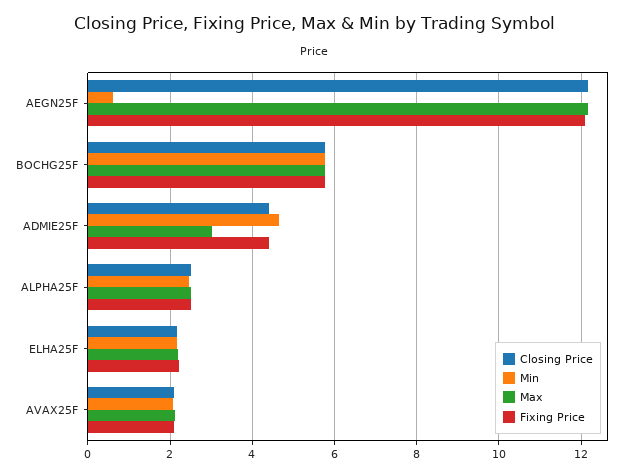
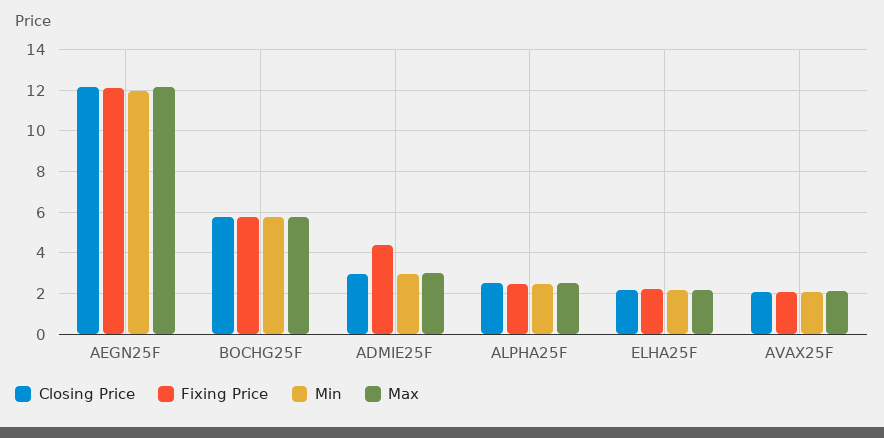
  {
    "Closing Price": {
      "AEGN25F": 12.2,
      "BOCHG25F": 5.8,
-     "ADMIE25F": 4.4,
+     "ADMIE25F": 3,
      "ALPHA25F": 2.6,
      "ELHA25F": 2.2,
      "AVAX25F": 2.2
    },
    "Min": {
-     "AEGN25F": 0.6,
+     "AEGN25F": 12,
      "BOCHG25F": 5.8,
-     "ADMIE25F": 4.6,
+     "ADMIE25F": 3,
      "ALPHA25F": 2.4,
      "ELHA25F": 2.2,
      "AVAX25F": 2
    },
    "Max": {
      "AEGN25F": 12.2,
      "BOCHG25F": 5.8,
      "ADMIE25F": 3,
      "ALPHA25F": 2.6,
      "ELHA25F": 2.2,
      "AVAX25F": 2.2
    },
    "Fixing Price": {
      "AEGN25F": 12,
      "BOCHG25F": 5.8,
      "ADMIE25F": 4.4,
      "ALPHA25F": 2.6,
      "ELHA25F": 2.2,
      "AVAX25F": 2.2
    }
  }

